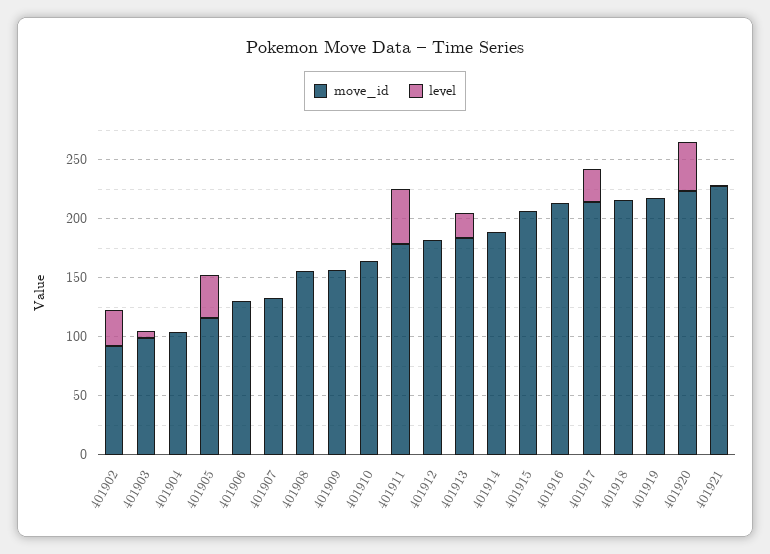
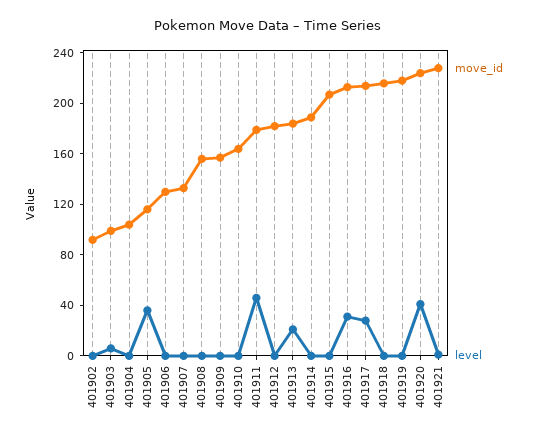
  {
    "move_id": {
      "401902": 90,
      "401903": 100,
      "401904": 100,
      "401905": 120,
      "401906": 130,
      "401907": 130,
      "401908": 160,
      "401909": 160,
      "401910": 160,
      "401911": 180,
      "401912": 180,
      "401913": 180,
      "401914": 190,
      "401915": 210,
      "401916": 210,
      "401917": 210,
      "401918": 220,
      "401919": 220,
      "401920": 220,
      "401921": 230
    },
    "level": {
-     "401902": 30,
+     "401902": 0,
      "401903": 10,
      "401904": 0,
      "401905": 40,
      "401906": 0,
      "401907": 0,
      "401908": 0,
      "401909": 0,
      "401910": 0,
      "401911": 50,
      "401912": 0,
      "401913": 20,
      "401914": 0,
      "401915": 0,
-     "401916": 0,
+     "401916": 30,
      "401917": 30,
      "401918": 0,
      "401919": 0,
      "401920": 40,
      "401921": 0
    }
  }

